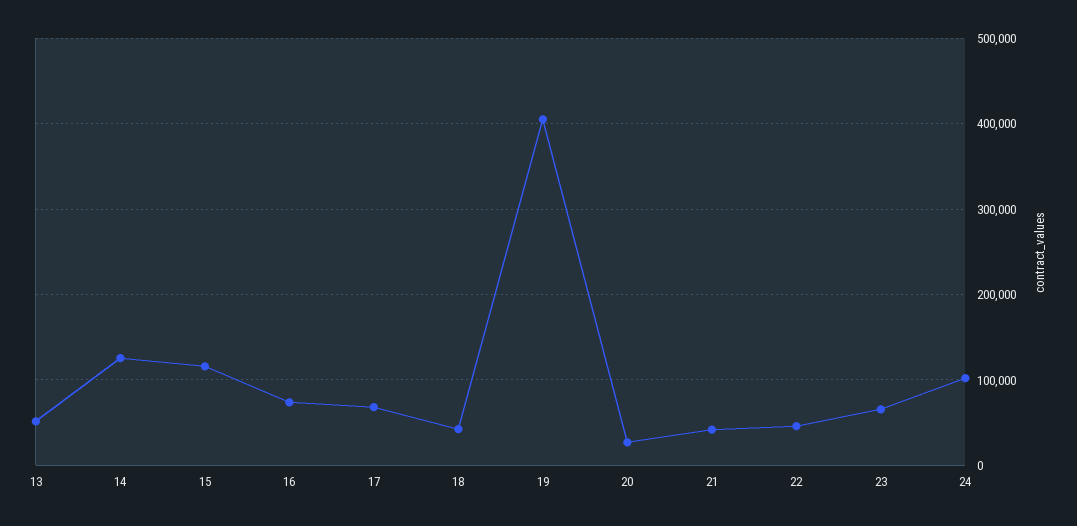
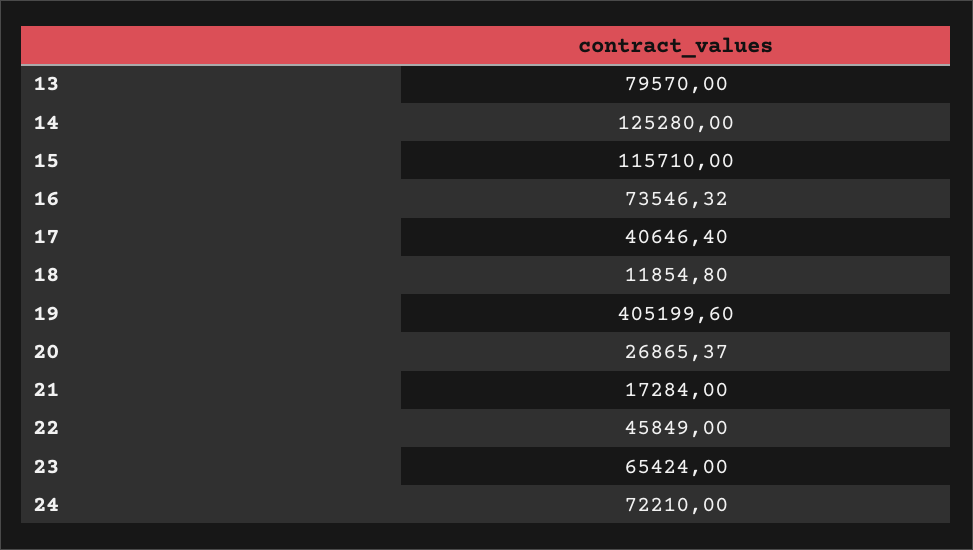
  {
-   "13": 50000,
+   "13": 79570,
    "14": 125280,
    "15": 115710,
    "16": 73546.32,
-   "17": 70000,
+   "17": 40646.4,
-   "18": 40000,
+   "18": 11854.8,
    "19": 405199.6,
    "20": 26865.37,
-   "21": 40000,
+   "21": 17284,
    "22": 45849,
    "23": 65424,
-   "24": 100000
+   "24": 72210
  }

